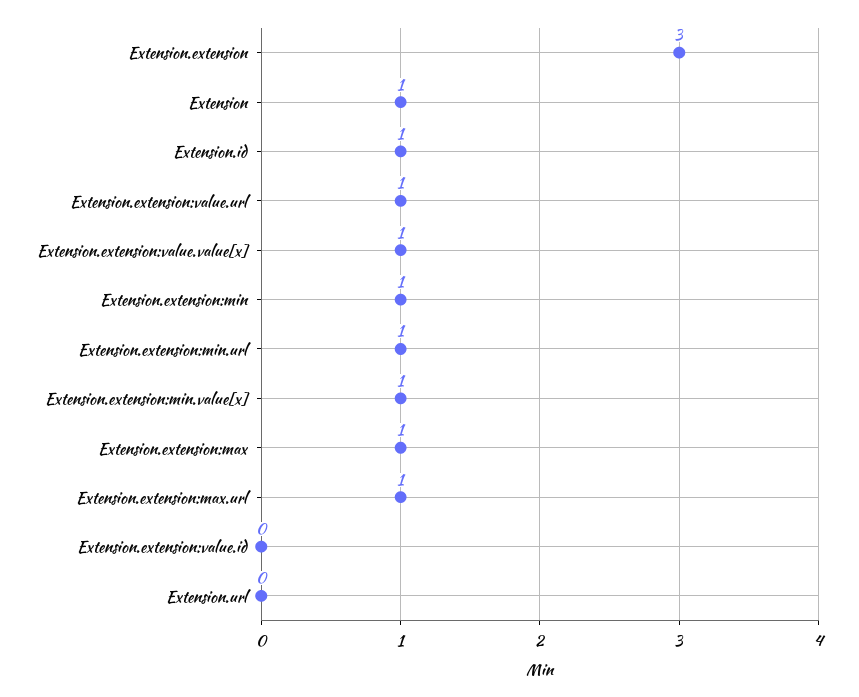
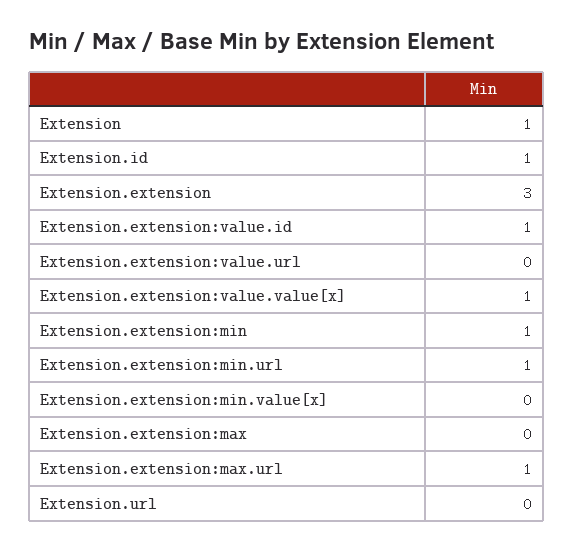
  {
    "Extension.extension": 3,
    "Extension": 1,
    "Extension.id": 1,
-   "Extension.extension:value.url": 1,
+   "Extension.extension:value.url": 0,
    "Extension.extension:value.value[x]": 1,
    "Extension.extension:min": 1,
    "Extension.extension:min.url": 1,
-   "Extension.extension:min.value[x]": 1,
+   "Extension.extension:min.value[x]": 0,
-   "Extension.extension:max": 1,
+   "Extension.extension:max": 0,
    "Extension.extension:max.url": 1,
-   "Extension.extension:value.id": 0,
+   "Extension.extension:value.id": 1,
    "Extension.url": 0
  }

